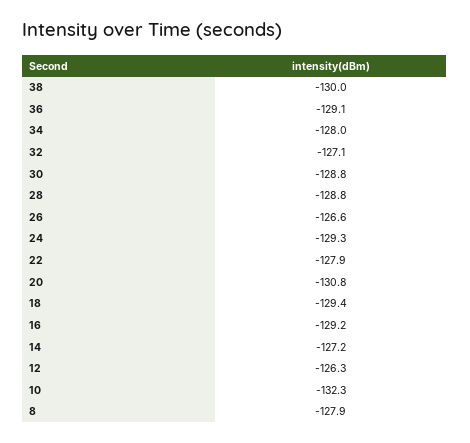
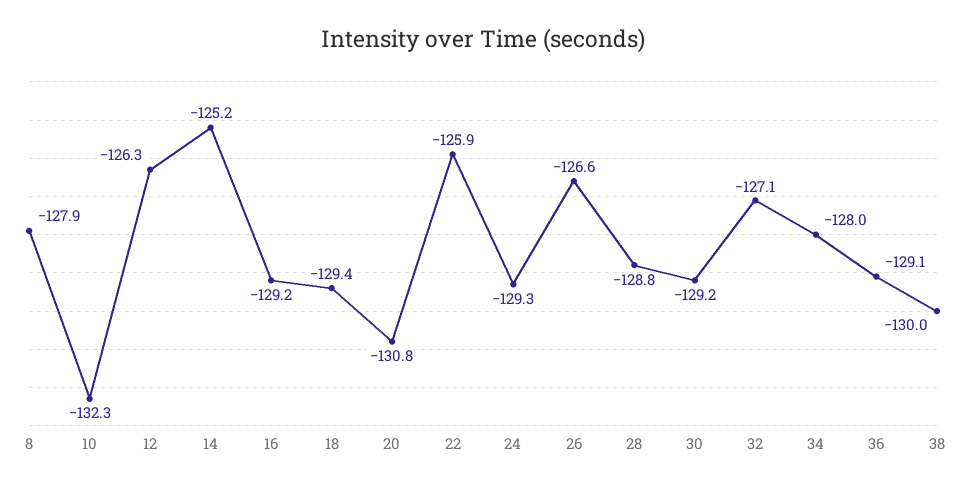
  {
    "38": -130,
    "36": -129.1,
    "34": -128,
    "32": -127.1,
-   "30": -128.8,
+   "30": -129.2,
    "28": -128.8,
    "26": -126.6,
    "24": -129.3,
-   "22": -127.9,
+   "22": -125.9,
    "20": -130.8,
    "18": -129.4,
    "16": -129.2,
-   "14": -127.2,
+   "14": -125.2,
    "12": -126.3,
    "10": -132.3,
    "8": -127.9
  }

